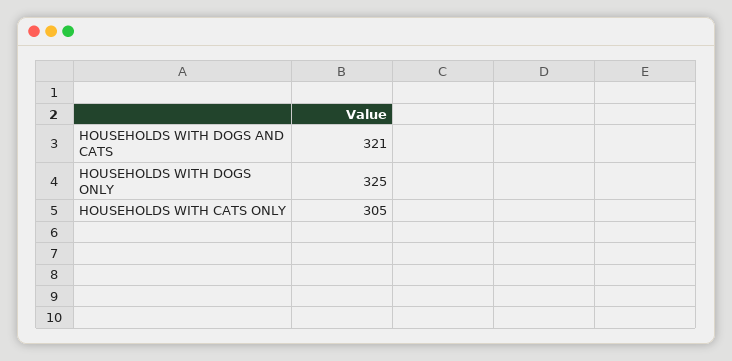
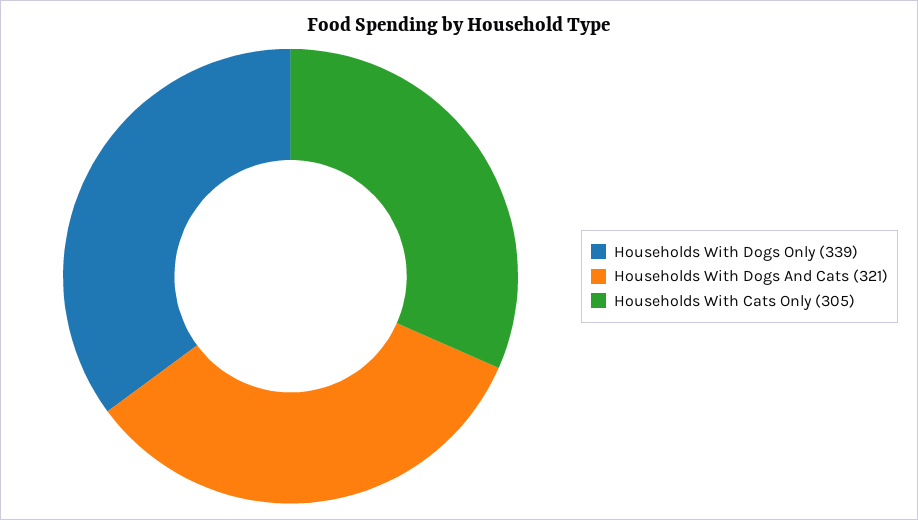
  {
    "HOUSEHOLDS WITH DOGS AND CATS": 321,
-   "HOUSEHOLDS WITH DOGS ONLY": 325,
+   "HOUSEHOLDS WITH DOGS ONLY": 339,
    "HOUSEHOLDS WITH CATS ONLY": 305
  }

